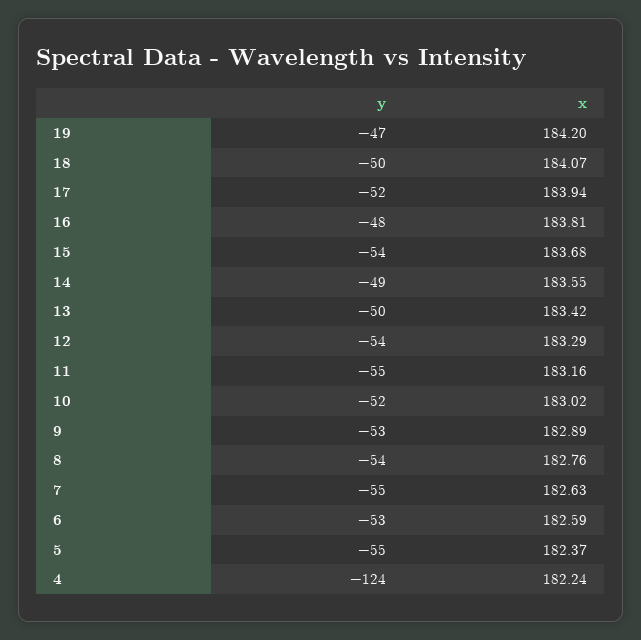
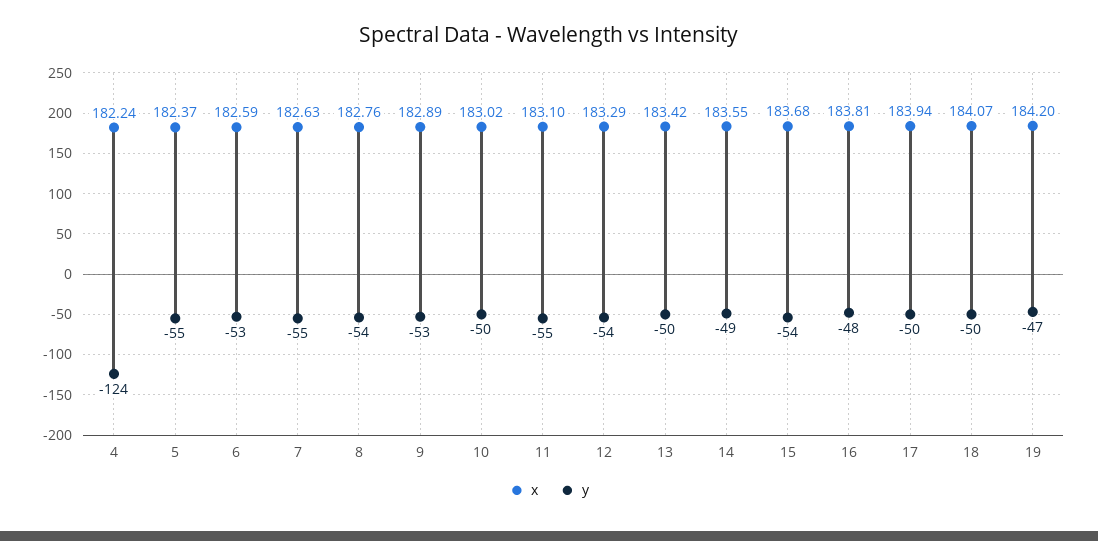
  {
    "y": {
      "19": -47,
      "18": -50,
-     "17": -52,
+     "17": -50,
      "16": -48,
      "15": -54,
      "14": -49,
      "13": -50,
      "12": -54,
      "11": -55,
-     "10": -52,
+     "10": -50,
      "9": -53,
      "8": -54,
      "7": -55,
      "6": -53,
      "5": -55,
      "4": -124
    },
    "x": {
      "19": 184.2,
      "18": 184.07,
      "17": 183.94,
      "16": 183.81,
      "15": 183.68,
      "14": 183.55,
      "13": 183.42,
      "12": 183.29,
-     "11": 183.16,
+     "11": 183.1,
      "10": 183.02,
      "9": 182.89,
      "8": 182.76,
      "7": 182.63,
      "6": 182.59,
      "5": 182.37,
      "4": 182.24
    }
  }

